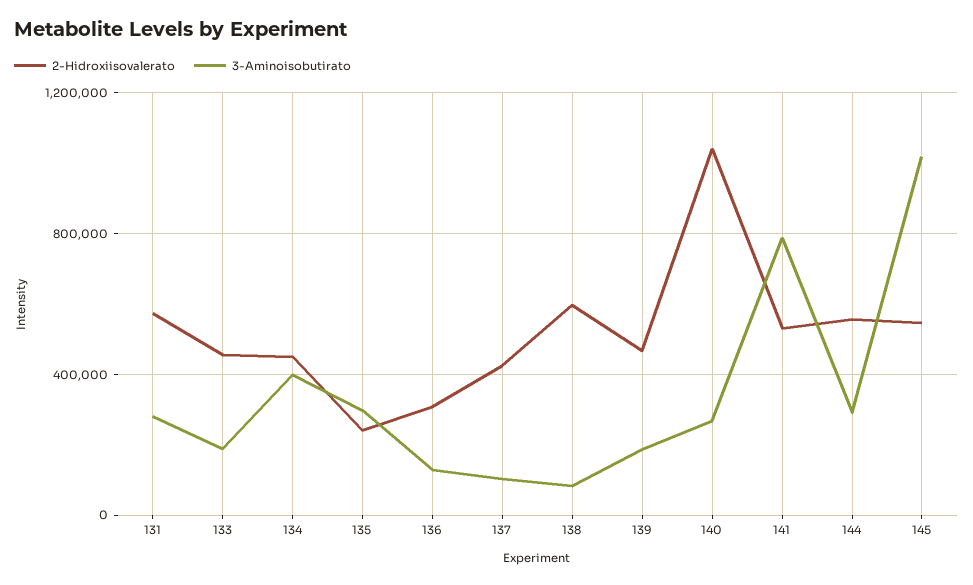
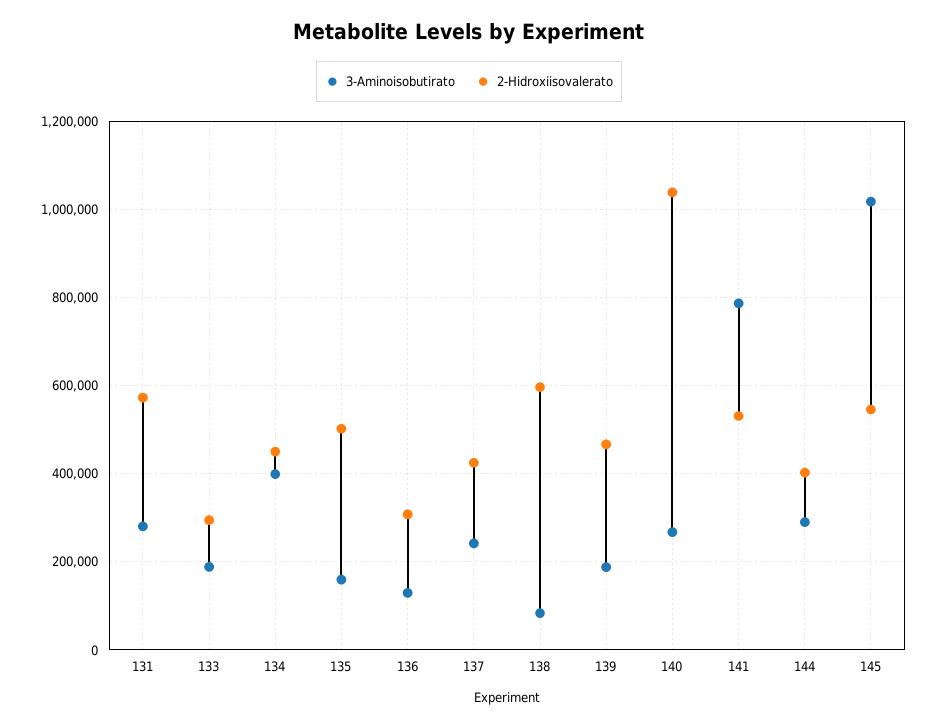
  {
    "2-Hidroxiisovalerato": {
      "131": 580000,
-     "133": 450000,
+     "133": 300000,
      "134": 460000,
-     "135": 250000,
+     "135": 500000,
      "136": 300000,
      "137": 420000,
      "138": 600000,
      "139": 460000,
      "140": 1040000,
      "141": 540000,
-     "144": 550000,
+     "144": 400000,
      "145": 540000
    },
    "3-Aminoisobutirato": {
      "131": 280000,
      "133": 180000,
      "134": 400000,
-     "135": 300000,
+     "135": 160000,
      "136": 120000,
-     "137": 100000,
+     "137": 240000,
      "138": 80000,
      "139": 180000,
      "140": 260000,
      "141": 780000,
      "144": 300000,
      "145": 1020000
    }
  }

